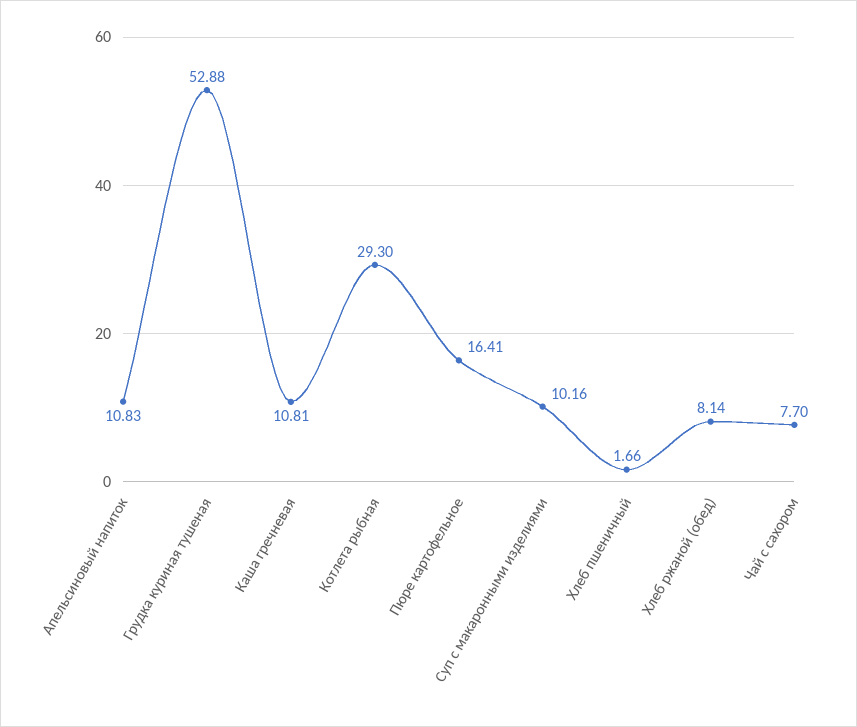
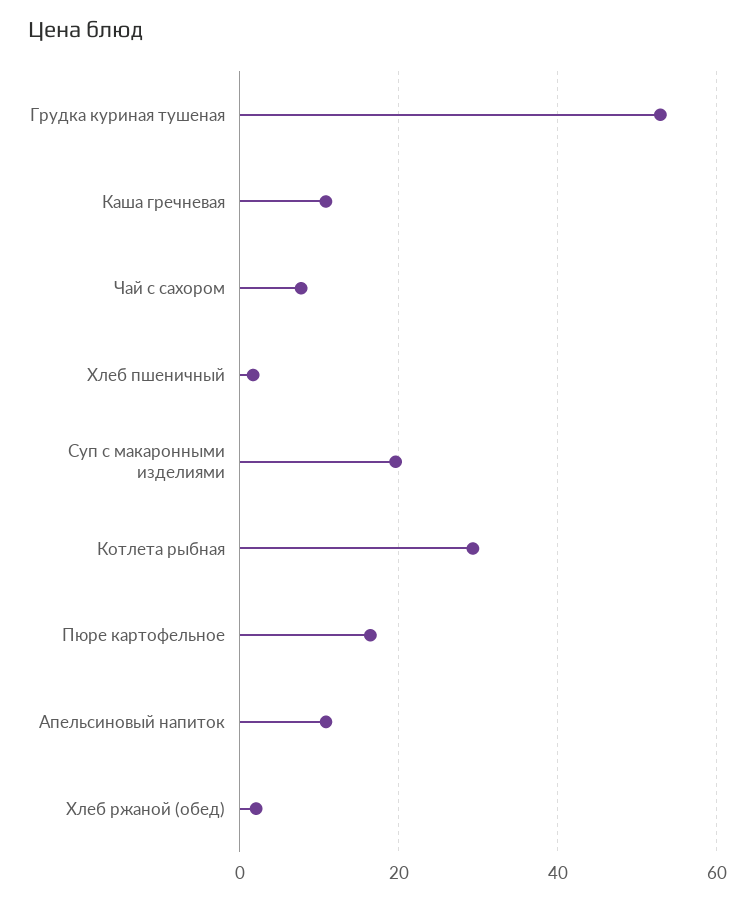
  {
    "Апельсиновый напиток": 10.83,
    "Грудка куриная тушеная": 52.88,
    "Каша гречневая": 10.81,
    "Котлета рыбная": 29.3,
    "Пюре картофельное": 16.41,
-   "Суп с макаронными изделиями": 10.16,
+   "Суп с макаронными изделиями": 20,
    "Хлеб пшеничный": 1.66,
-   "Хлеб ржаной (обед)": 8.14,
+   "Хлеб ржаной (обед)": 2,
    "Чай с сахором": 7.7
  }

